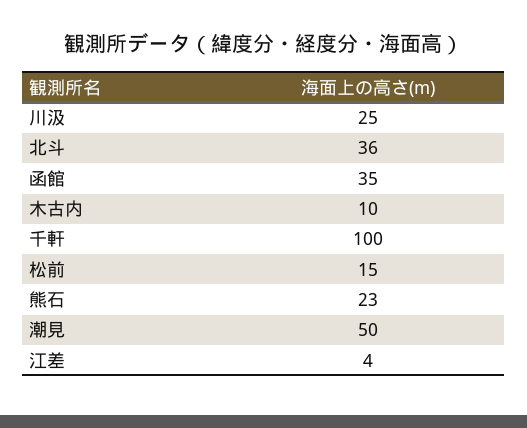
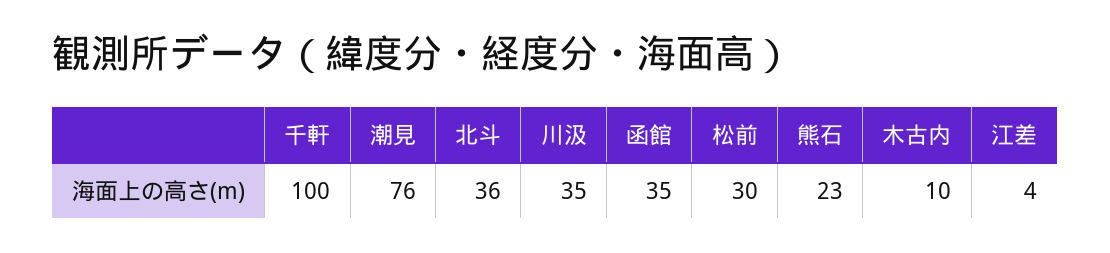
  {
-   "川汲": 25,
+   "川汲": 35,
    "北斗": 36,
    "函館": 35,
    "木古内": 10,
    "千軒": 100,
-   "松前": 15,
+   "松前": 30,
    "熊石": 23,
-   "潮見": 50,
+   "潮見": 76,
    "江差": 4
  }

